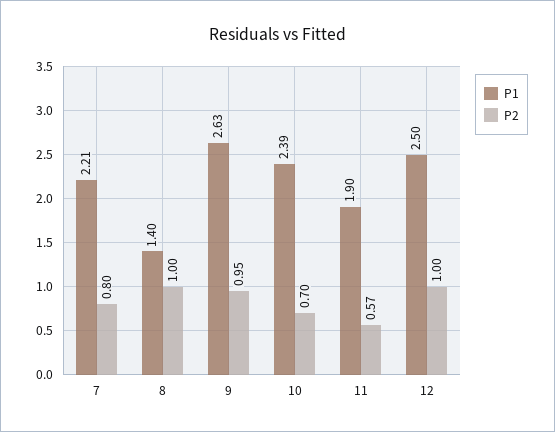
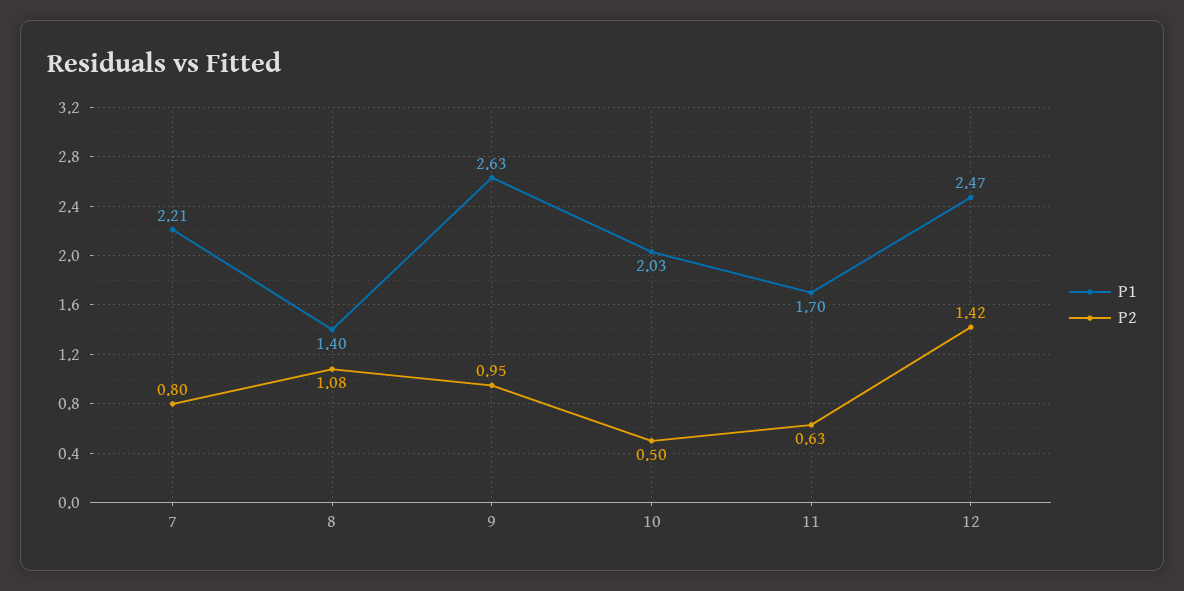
  {
    "P1": {
      "7": 2.21,
      "8": 1.4,
      "9": 2.63,
-     "10": 2.39,
+     "10": 2.03,
-     "11": 1.9,
+     "11": 1.7,
-     "12": 2.5
+     "12": 2.47
    },
    "P2": {
      "7": 0.8,
-     "8": 1,
+     "8": 1.08,
      "9": 0.95,
-     "10": 0.7,
+     "10": 0.5,
-     "11": 0.57,
+     "11": 0.63,
-     "12": 1
+     "12": 1.42
    }
  }

